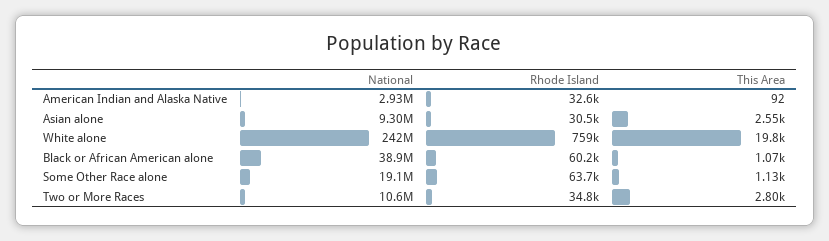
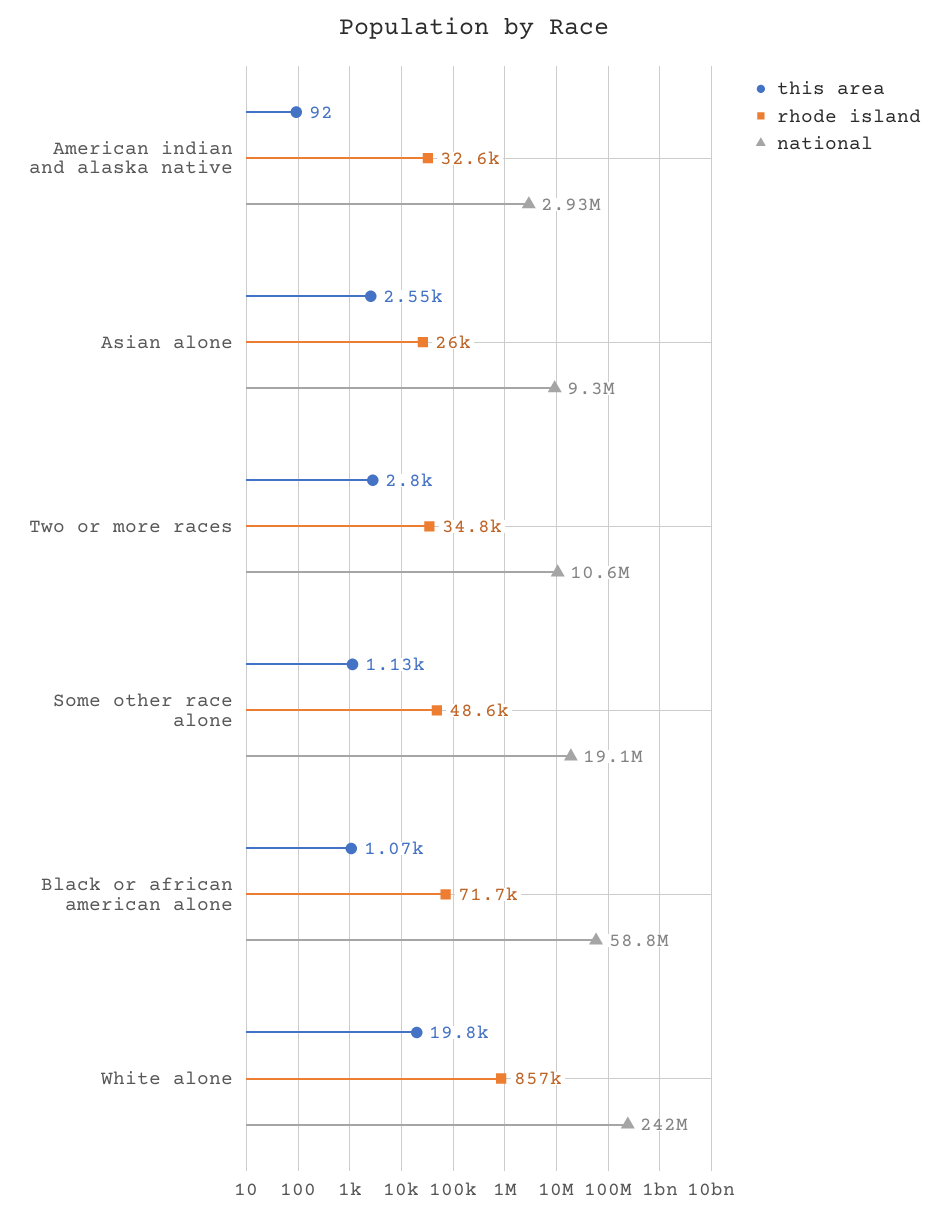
  {
    "National": {
      "American Indian and Alaska Native": 2930000,
      "Asian alone": 9300000,
      "White alone": 242000000,
-     "Black or African American alone": 38900000,
+     "Black or African American alone": 58800000,
      "Some Other Race alone": 19100000,
      "Two or More Races": 10600000
    },
    "Rhode Island": {
      "American Indian and Alaska Native": 32600,
-     "Asian alone": 30500,
+     "Asian alone": 26000,
-     "White alone": 759000,
+     "White alone": 857000,
-     "Black or African American alone": 60200,
+     "Black or African American alone": 71700,
-     "Some Other Race alone": 63700,
+     "Some Other Race alone": 48600,
      "Two or More Races": 34800
    },
    "This Area": {
      "American Indian and Alaska Native": 92,
      "Asian alone": 2550,
      "White alone": 19800,
      "Black or African American alone": 1070,
      "Some Other Race alone": 1130,
      "Two or More Races": 2800
    }
  }

